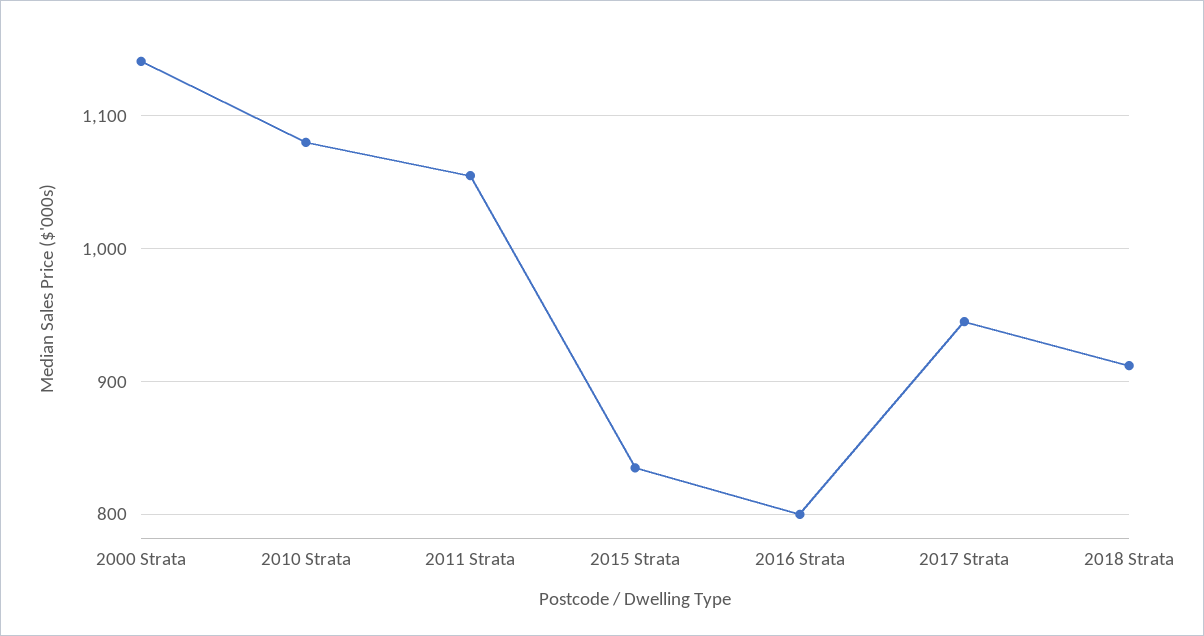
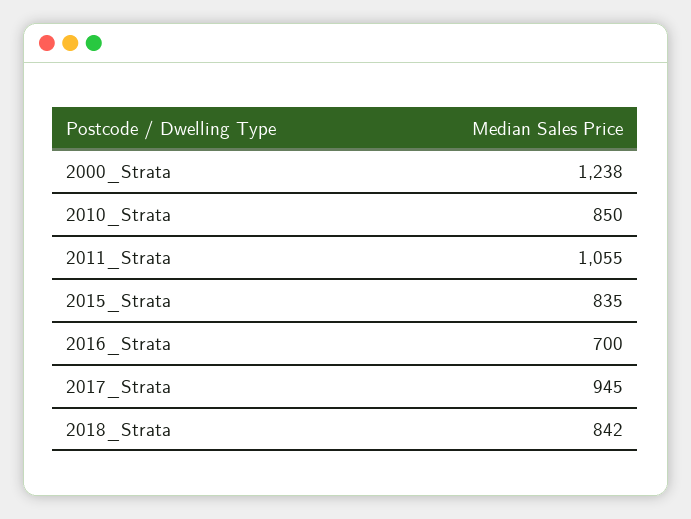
  {
-   "2000 Strata": 1140,
+   "2000 Strata": 1238,
-   "2010 Strata": 1080,
+   "2010 Strata": 850,
    "2011 Strata": 1055,
    "2015 Strata": 835,
-   "2016 Strata": 800,
+   "2016 Strata": 700,
    "2017 Strata": 945,
-   "2018 Strata": 910
+   "2018 Strata": 842
  }

